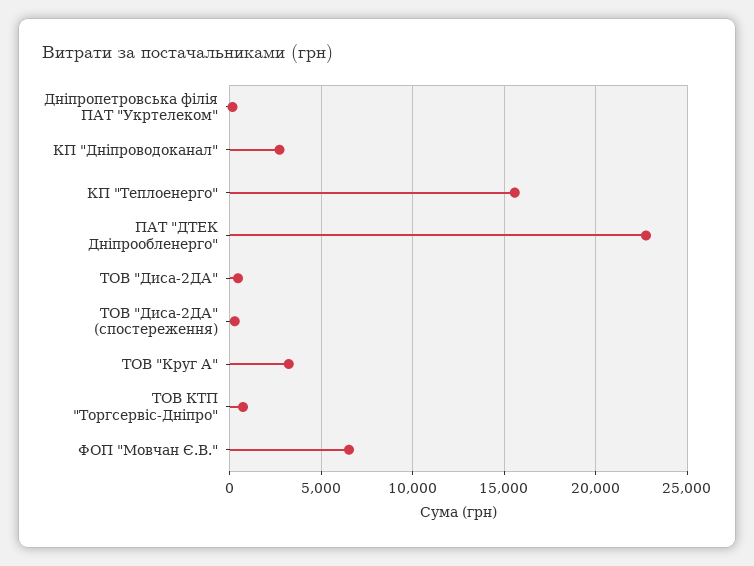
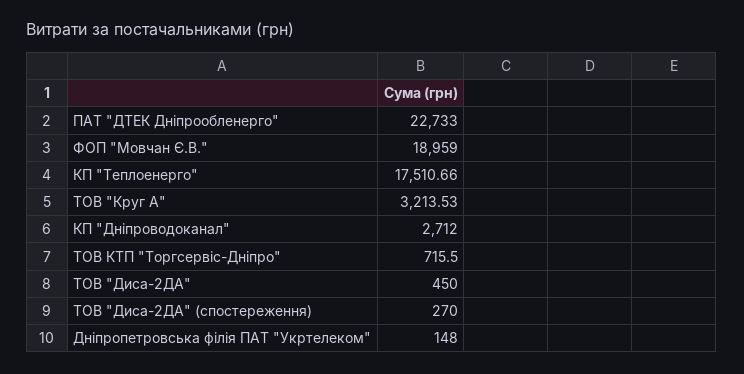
  {
    "Дніпропетровська філія ПАТ \"Укртелеком\"": 148,
    "КП \"Дніпроводоканал\"": 2712,
-   "КП \"Теплоенерго\"": 15500,
+   "КП \"Теплоенерго\"": 17510.66,
    "ПАТ \"ДТЕК Дніпрообленерго\"": 22733,
    "ТОВ \"Диса-2ДА\"": 450,
    "ТОВ \"Диса-2ДА\" (спостереження)": 270,
    "ТОВ \"Круг А\"": 3213.53,
    "ТОВ КТП \"Торгсервіс-Дніпро\"": 715.5,
-   "ФОП \"Мовчан Є.В.\"": 6500
+   "ФОП \"Мовчан Є.В.\"": 18959
  }

